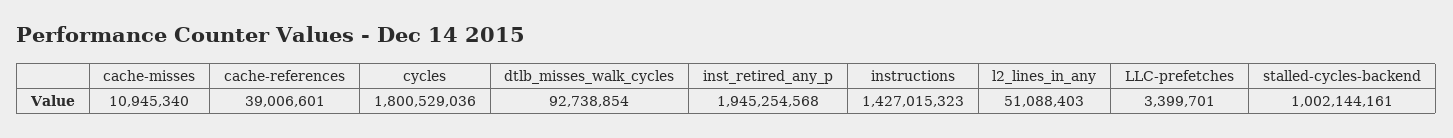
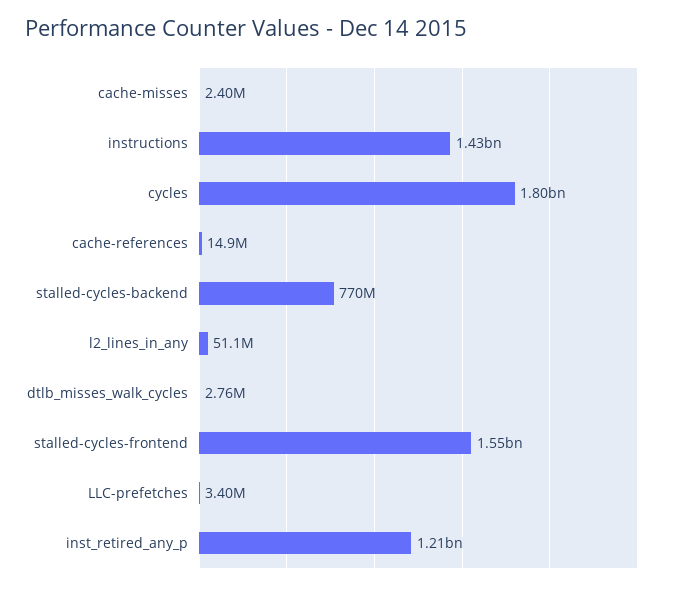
  {
-   "cache-misses": 10945340,
+   "cache-misses": 2400000,
-   "cache-references": 39006601,
+   "cache-references": 14900000,
    "cycles": 1800529036,
-   "dtlb_misses_walk_cycles": 92738854,
+   "dtlb_misses_walk_cycles": 2760000,
-   "inst_retired_any_p": 1945254568,
+   "inst_retired_any_p": 1210000000,
    "instructions": 1427015323,
    "l2_lines_in_any": 51088403,
    "LLC-prefetches": 3399701,
-   "stalled-cycles-backend": 1002144161
+   "stalled-cycles-backend": 770000000,
+   "stalled-cycles-frontend": 1550000000
  }

